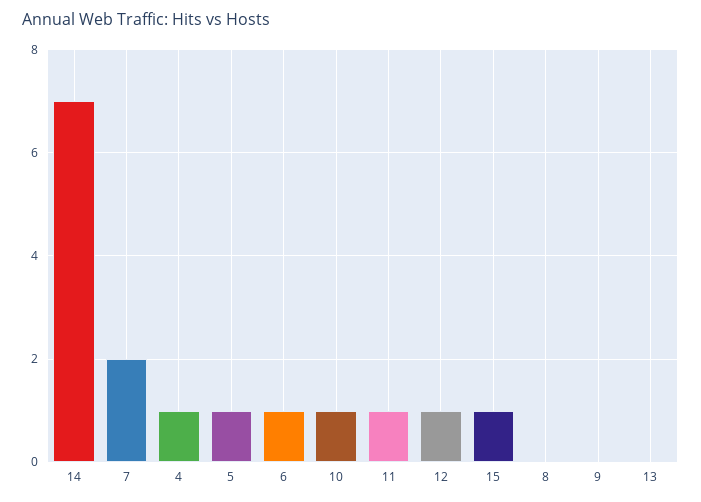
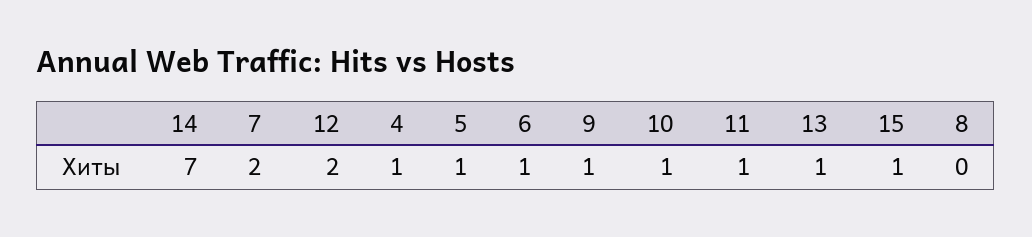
  {
    "14": 7,
    "7": 2,
    "4": 1,
    "5": 1,
    "6": 1,
    "10": 1,
    "11": 1,
-   "12": 1,
+   "12": 2,
    "15": 1,
    "8": 0,
-   "9": 0,
+   "9": 1,
-   "13": 0
+   "13": 1
  }

